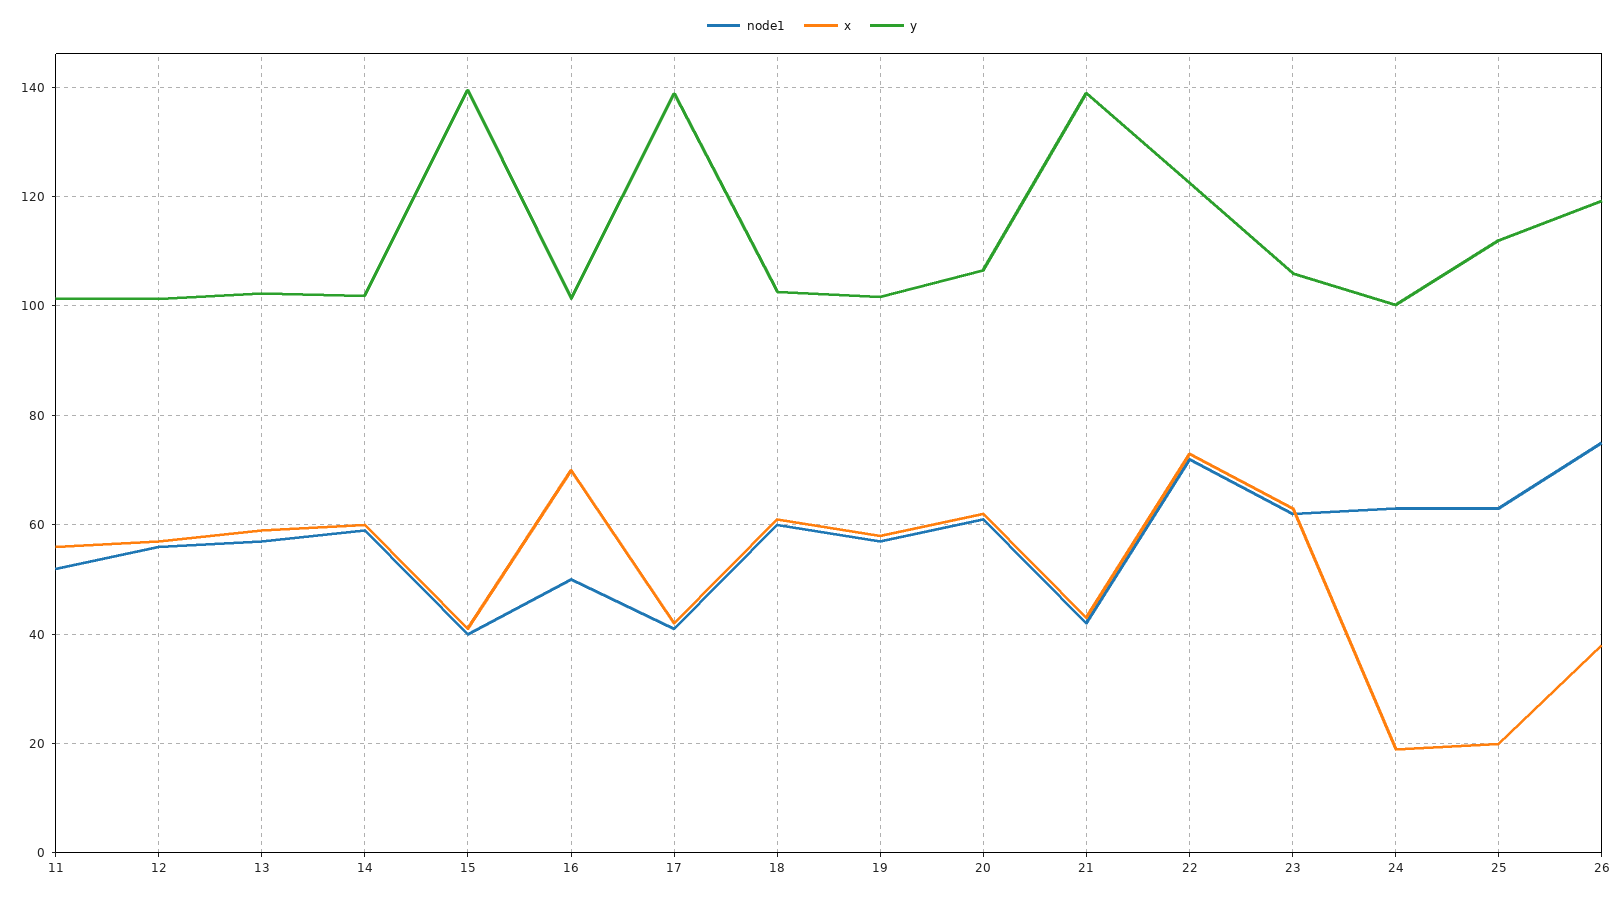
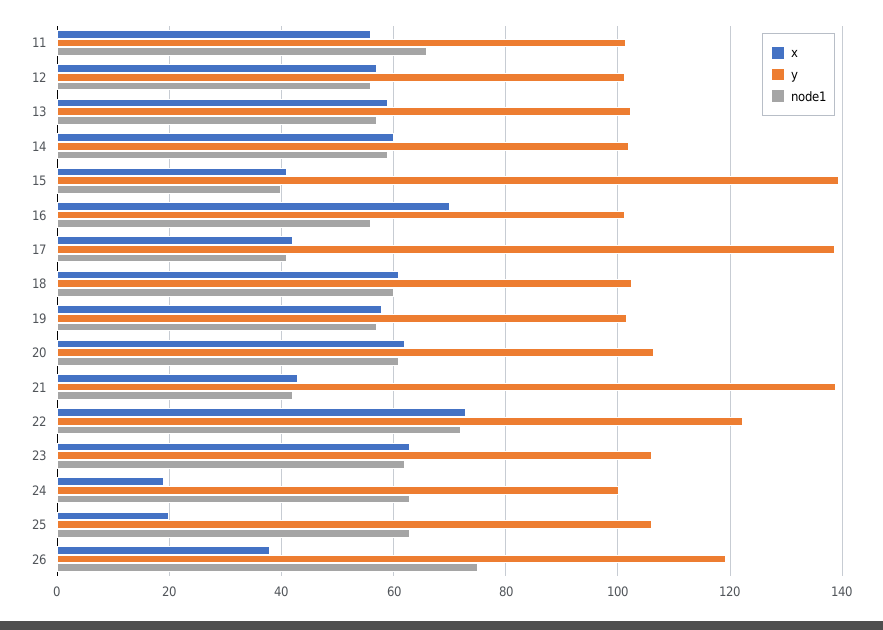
  {
    "node1": {
-     "11": 52,
+     "11": 66,
      "12": 56,
      "13": 58,
      "14": 60,
      "15": 40,
-     "16": 50,
+     "16": 56,
      "17": 42,
      "18": 60,
      "19": 58,
      "20": 62,
      "21": 42,
      "22": 72,
      "23": 62,
      "24": 64,
      "25": 64,
      "26": 76
    },
    "x": {
      "11": 56,
      "12": 58,
      "13": 60,
      "14": 60,
      "15": 42,
      "16": 70,
      "17": 42,
      "18": 62,
      "19": 58,
      "20": 62,
      "21": 44,
      "22": 74,
      "23": 64,
      "24": 20,
      "25": 20,
      "26": 38
    },
    "y": {
      "11": 102,
      "12": 102,
      "13": 102,
      "14": 102,
      "15": 140,
      "16": 102,
      "17": 138,
      "18": 102,
      "19": 102,
      "20": 106,
      "21": 138,
      "22": 122,
      "23": 106,
      "24": 100,
-     "25": 112,
+     "25": 106,
      "26": 120
    }
  }

